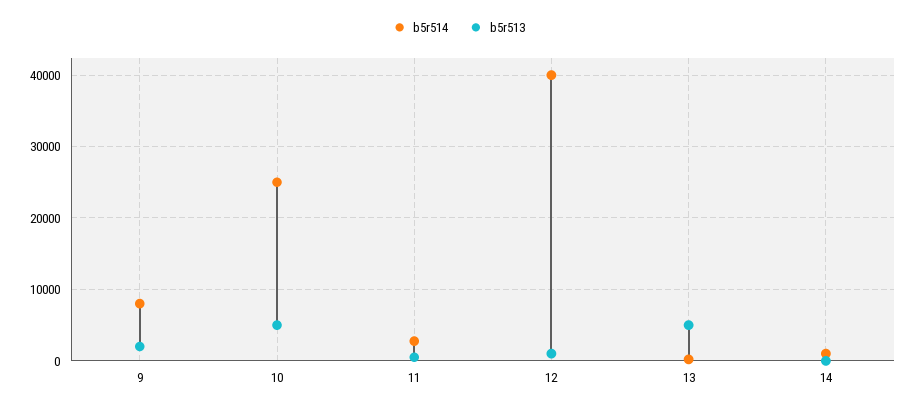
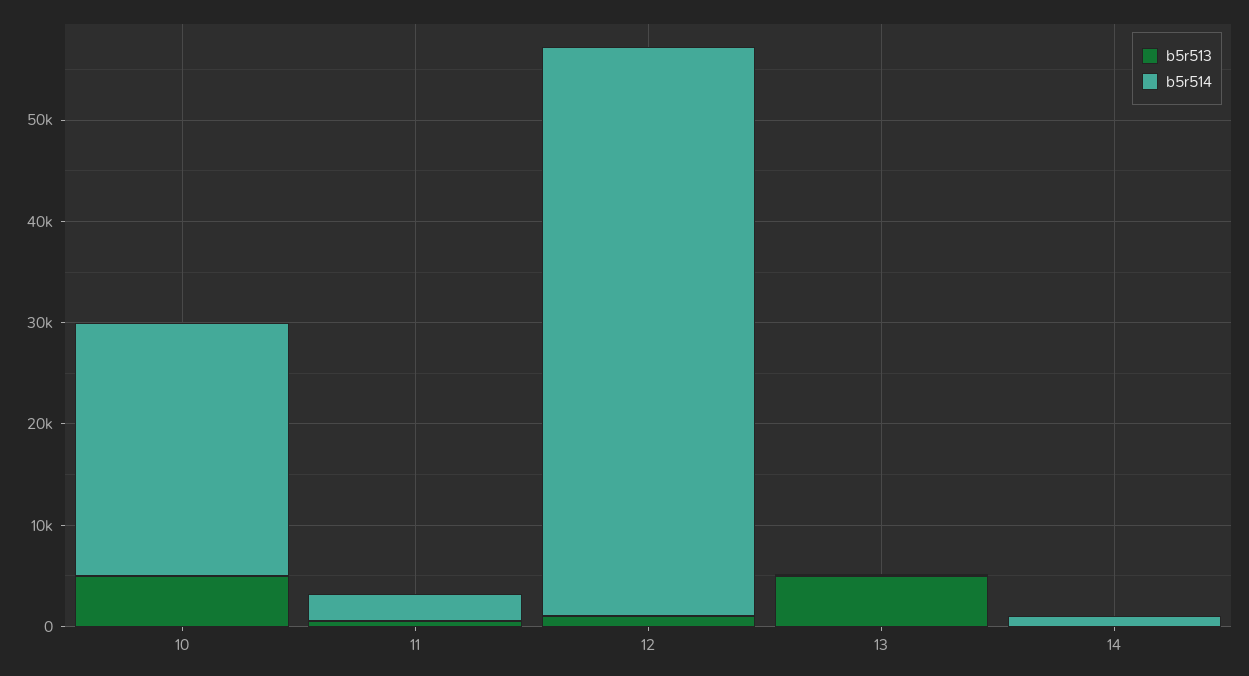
  {
    "b5r514": {
-     "9": 8000,
      "10": 25000,
      "11": 3000,
-     "12": 40000,
+     "12": 56000,
      "13": 0,
      "14": 1000
    },
    "b5r513": {
-     "9": 2000,
      "10": 5000,
      "11": 1000,
      "12": 1000,
      "13": 5000,
      "14": 0
    }
  }

